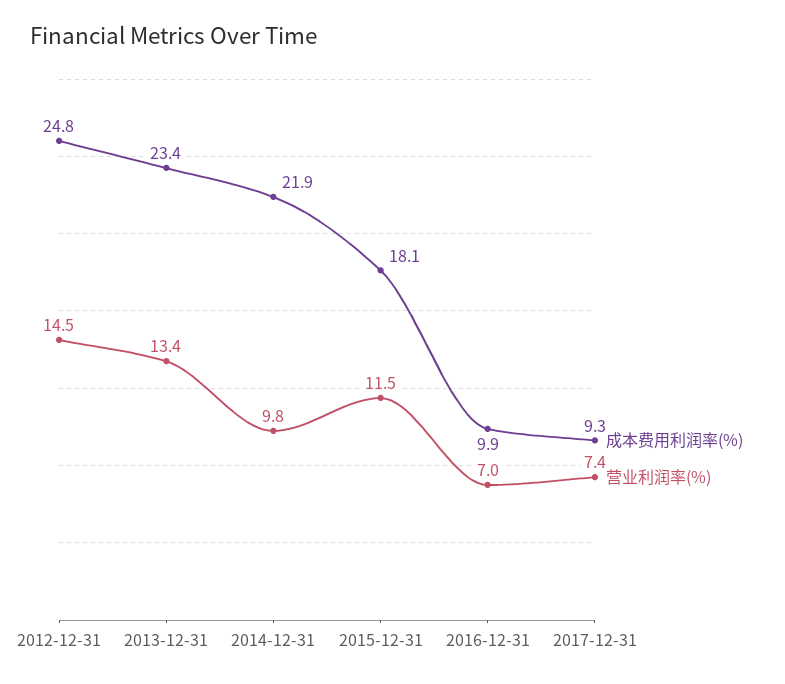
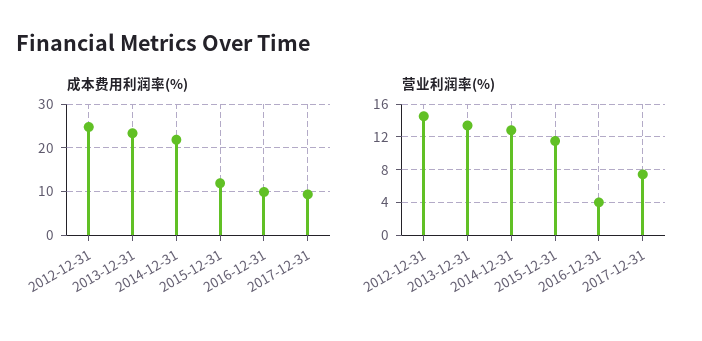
  {
    "成本费用利润率(%)": {
      "2012-12-31": 24.8,
      "2013-12-31": 23.4,
      "2014-12-31": 21.9,
-     "2015-12-31": 18.1,
+     "2015-12-31": 12,
      "2016-12-31": 9.9,
      "2017-12-31": 9.3
    },
    "营业利润率(%)": {
      "2012-12-31": 14.5,
      "2013-12-31": 13.4,
-     "2014-12-31": 9.8,
+     "2014-12-31": 13,
      "2015-12-31": 11.5,
-     "2016-12-31": 7,
+     "2016-12-31": 4,
      "2017-12-31": 7.4
    }
  }

